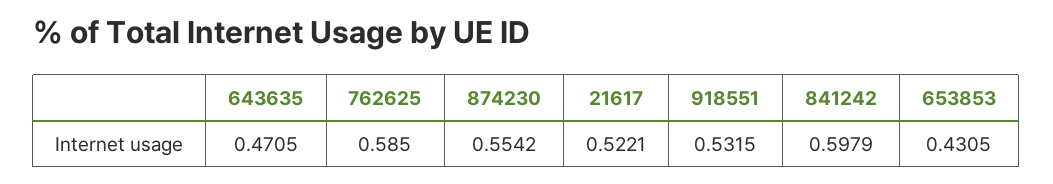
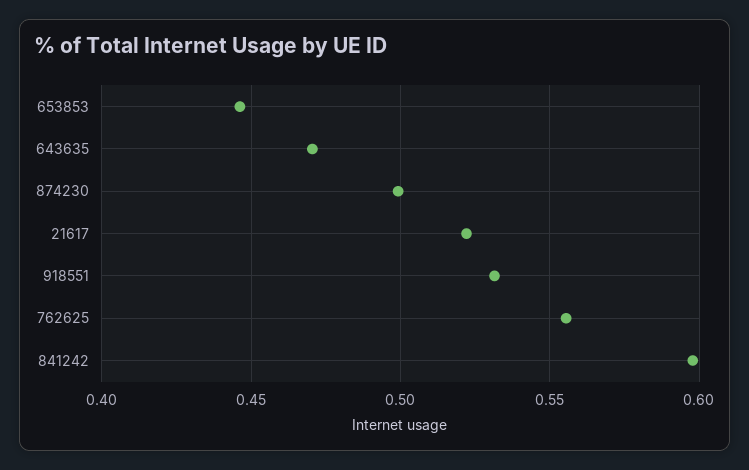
  {
    "643635": 0.4705,
-   "762625": 0.585,
+   "762625": 0.555,
-   "874230": 0.5542,
+   "874230": 0.5,
    "21617": 0.5221,
    "918551": 0.5315,
    "841242": 0.5979,
-   "653853": 0.4305
+   "653853": 0.445
  }

